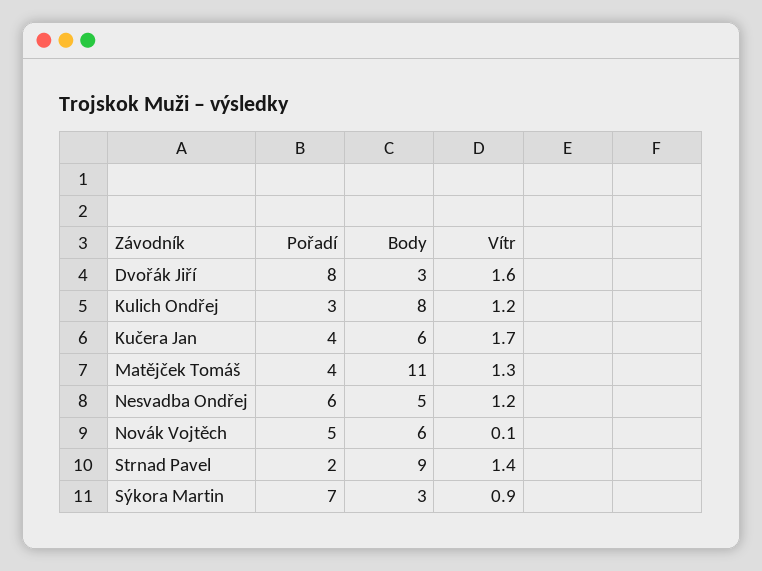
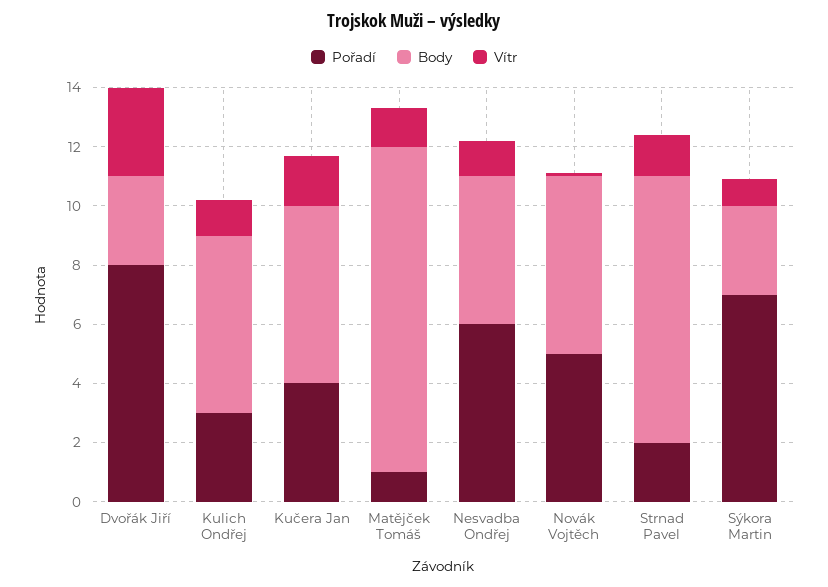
  {
    "Pořadí": {
      "Dvořák Jiří": 8,
      "Kulich Ondřej": 3,
      "Kučera Jan": 4,
-     "Matějček Tomáš": 4,
+     "Matějček Tomáš": 1,
      "Nesvadba Ondřej": 6,
      "Novák Vojtěch": 5,
      "Strnad Pavel": 2,
      "Sýkora Martin": 7
    },
    "Body": {
      "Dvořák Jiří": 3,
-     "Kulich Ondřej": 8,
+     "Kulich Ondřej": 6,
      "Kučera Jan": 6,
      "Matějček Tomáš": 11,
      "Nesvadba Ondřej": 5,
      "Novák Vojtěch": 6,
      "Strnad Pavel": 9,
      "Sýkora Martin": 3
    },
    "Vítr": {
-     "Dvořák Jiří": 1.6,
+     "Dvořák Jiří": 3,
      "Kulich Ondřej": 1.2,
      "Kučera Jan": 1.7,
      "Matějček Tomáš": 1.3,
      "Nesvadba Ondřej": 1.2,
      "Novák Vojtěch": 0.1,
      "Strnad Pavel": 1.4,
      "Sýkora Martin": 0.9
    }
  }

